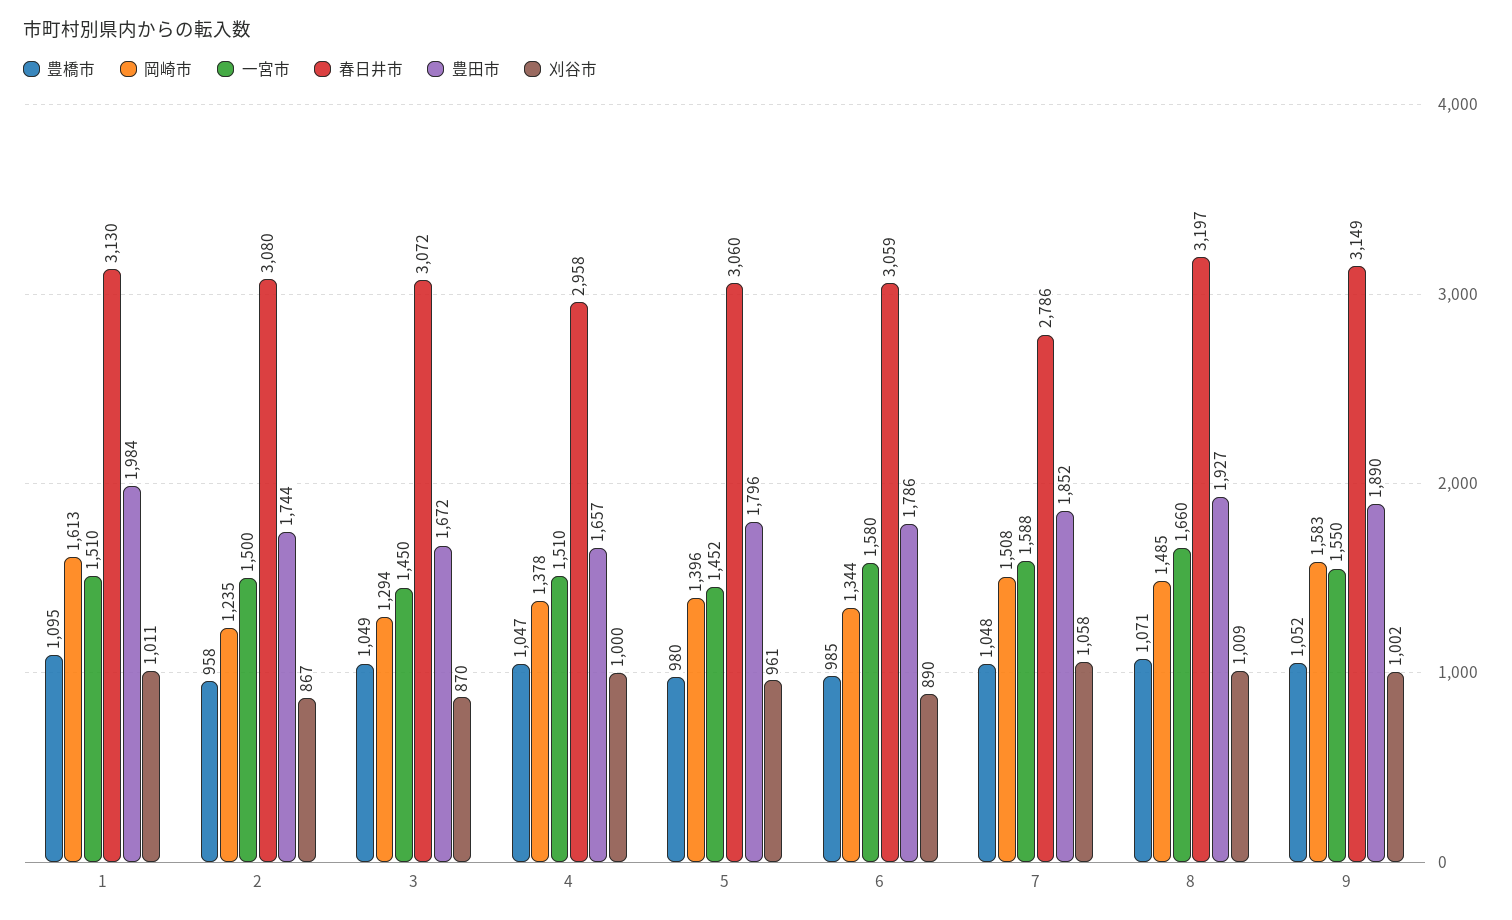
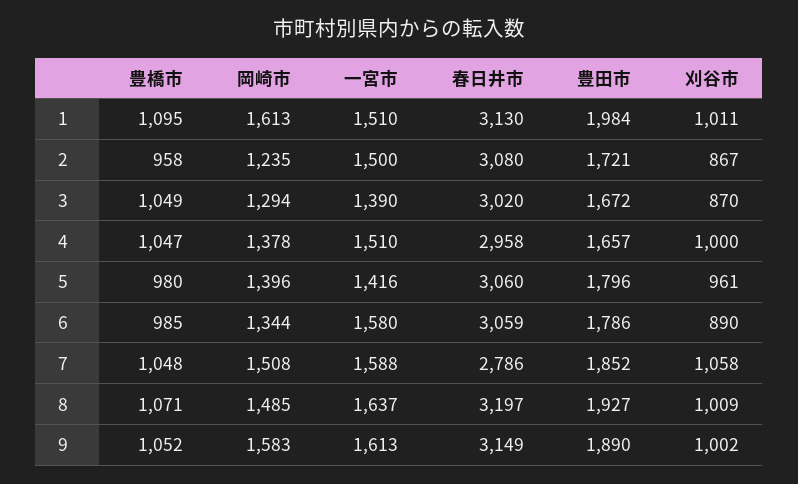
  {
    "豊橋市": {
      "1": 1095,
      "2": 958,
      "3": 1049,
      "4": 1047,
      "5": 980,
      "6": 985,
      "7": 1048,
      "8": 1071,
      "9": 1052
    },
    "岡崎市": {
      "1": 1613,
      "2": 1235,
      "3": 1294,
      "4": 1378,
      "5": 1396,
      "6": 1344,
      "7": 1508,
      "8": 1485,
      "9": 1583
    },
    "一宮市": {
      "1": 1510,
      "2": 1500,
-     "3": 1450,
+     "3": 1390,
      "4": 1510,
-     "5": 1452,
+     "5": 1416,
      "6": 1580,
      "7": 1588,
-     "8": 1660,
+     "8": 1637,
-     "9": 1550
+     "9": 1613
    },
    "春日井市": {
      "1": 3130,
      "2": 3080,
-     "3": 3072,
+     "3": 3020,
      "4": 2958,
      "5": 3060,
      "6": 3059,
      "7": 2786,
      "8": 3197,
      "9": 3149
    },
    "豊田市": {
      "1": 1984,
-     "2": 1744,
+     "2": 1721,
      "3": 1672,
      "4": 1657,
      "5": 1796,
      "6": 1786,
      "7": 1852,
      "8": 1927,
      "9": 1890
    },
    "刈谷市": {
      "1": 1011,
      "2": 867,
      "3": 870,
      "4": 1000,
      "5": 961,
      "6": 890,
      "7": 1058,
      "8": 1009,
      "9": 1002
    }
  }

